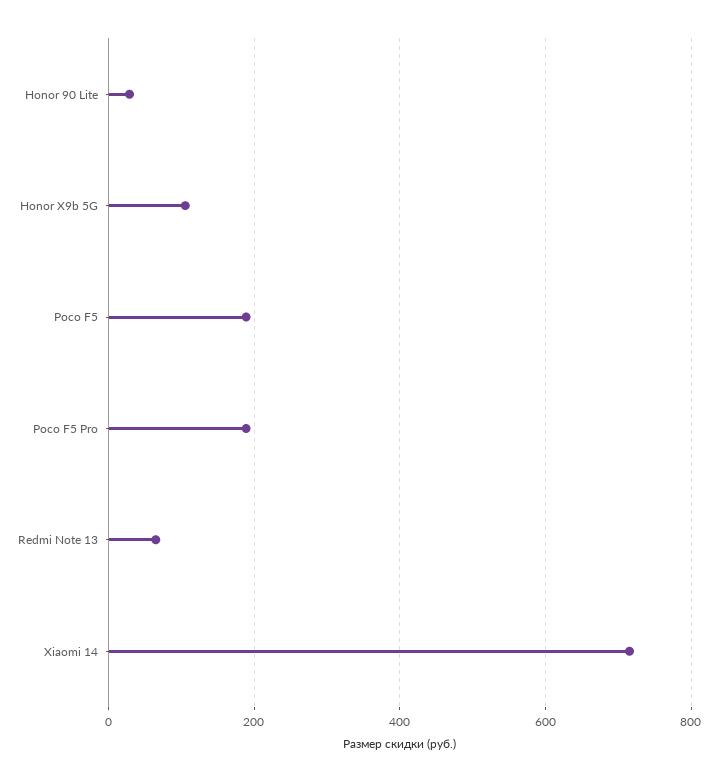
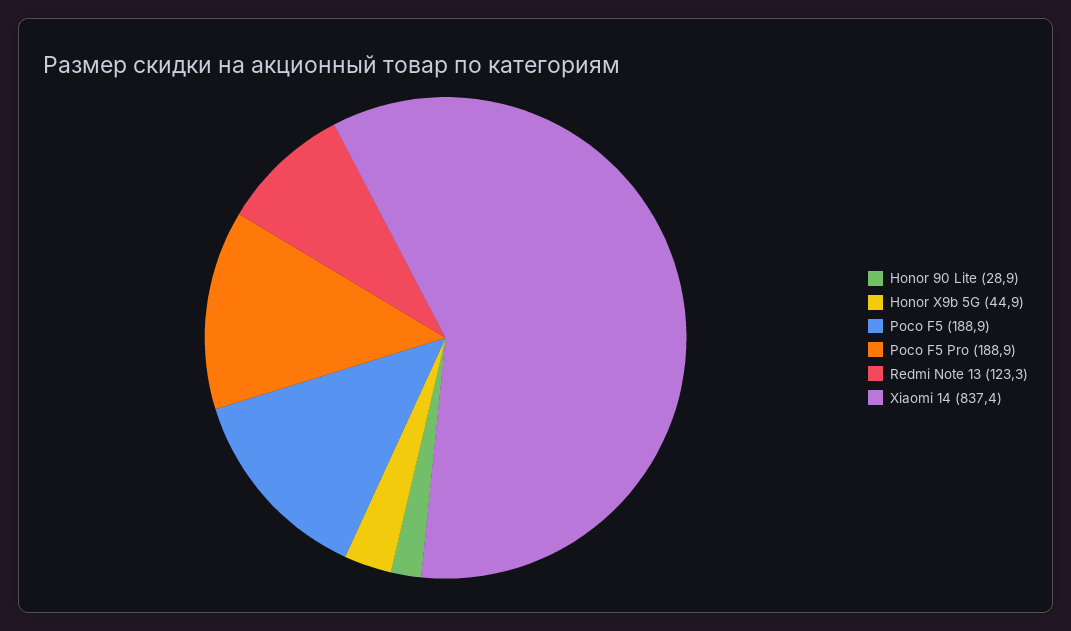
  {
    "Honor 90 Lite": 28.9,
-   "Honor X9b 5G": 100,
+   "Honor X9b 5G": 44.9,
    "Poco F5": 188.9,
    "Poco F5 Pro": 188.9,
-   "Redmi Note 13": 60,
+   "Redmi Note 13": 123.3,
-   "Xiaomi 14": 720
+   "Xiaomi 14": 837.4
  }

